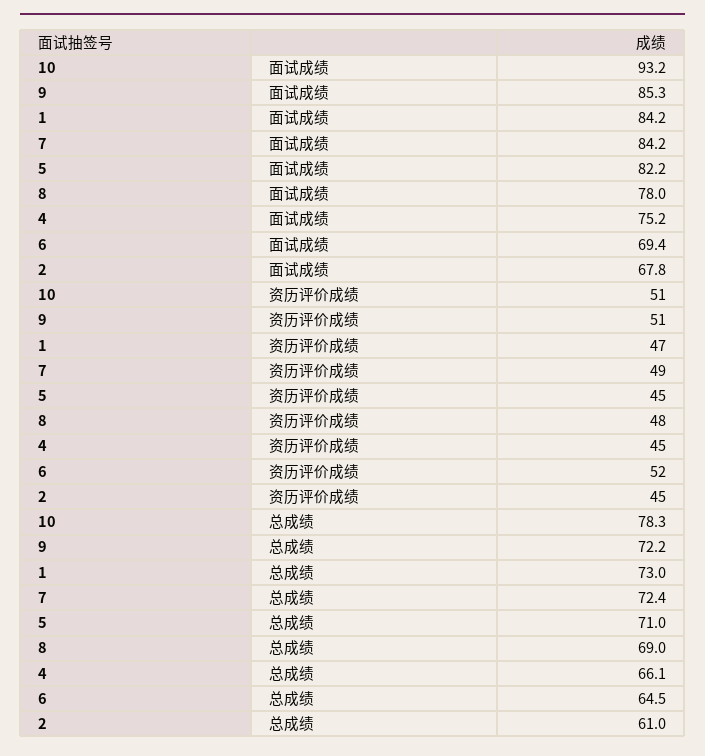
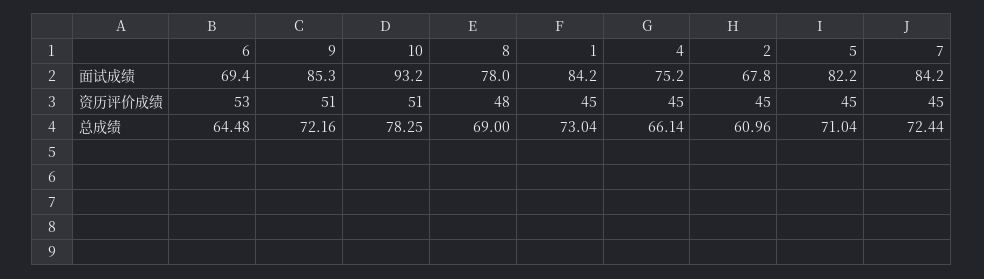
  {
    "10": {
      "面试成绩": 93.2,
      "资历评价成绩": 51,
      "总成绩": 78.25
    },
    "9": {
      "面试成绩": 85.3,
      "资历评价成绩": 51,
      "总成绩": 72.16
    },
    "1": {
      "面试成绩": 84.2,
-     "资历评价成绩": 47,
+     "资历评价成绩": 45,
      "总成绩": 73.04
    },
    "7": {
      "面试成绩": 84.2,
-     "资历评价成绩": 49,
+     "资历评价成绩": 45,
      "总成绩": 72.44
    },
    "5": {
      "面试成绩": 82.2,
      "资历评价成绩": 45,
      "总成绩": 71.04
    },
    "8": {
      "面试成绩": 78,
      "资历评价成绩": 48,
      "总成绩": 69
    },
    "4": {
      "面试成绩": 75.2,
      "资历评价成绩": 45,
      "总成绩": 66.14
    },
    "6": {
      "面试成绩": 69.4,
-     "资历评价成绩": 52,
+     "资历评价成绩": 53,
      "总成绩": 64.48
    },
    "2": {
      "面试成绩": 67.8,
      "资历评价成绩": 45,
      "总成绩": 60.96
    }
  }

